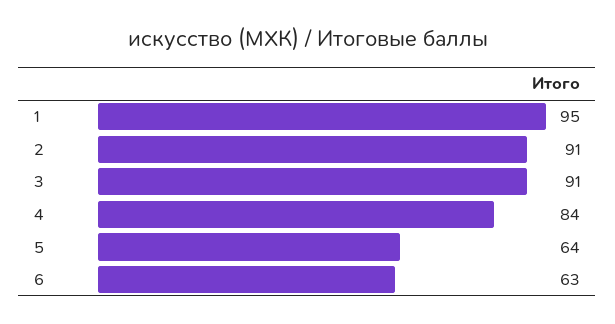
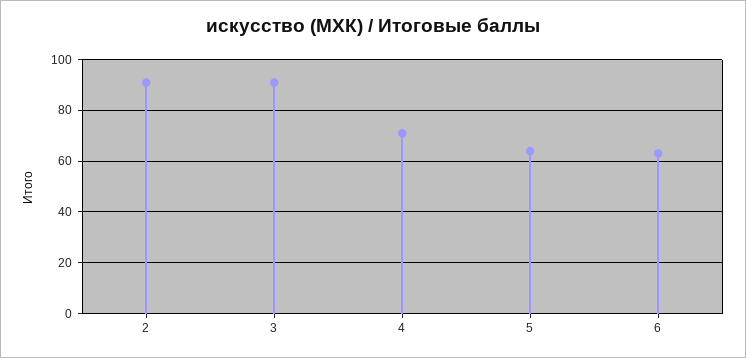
  {
-   "1": 95,
    "2": 91,
    "3": 91,
-   "4": 84,
+   "4": 70,
    "5": 64,
    "6": 63
  }

